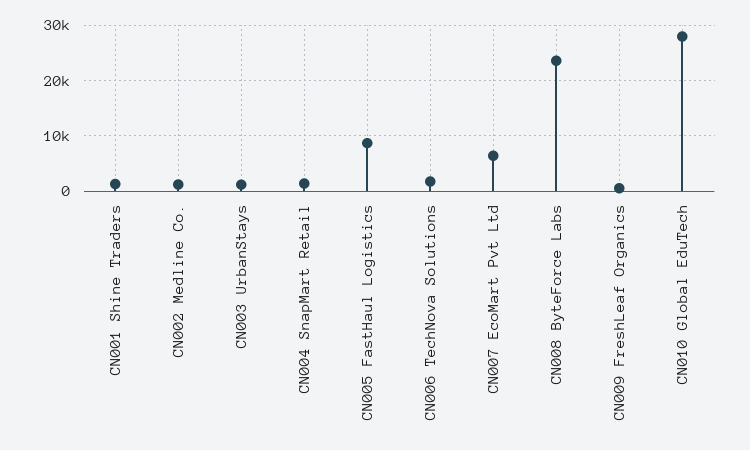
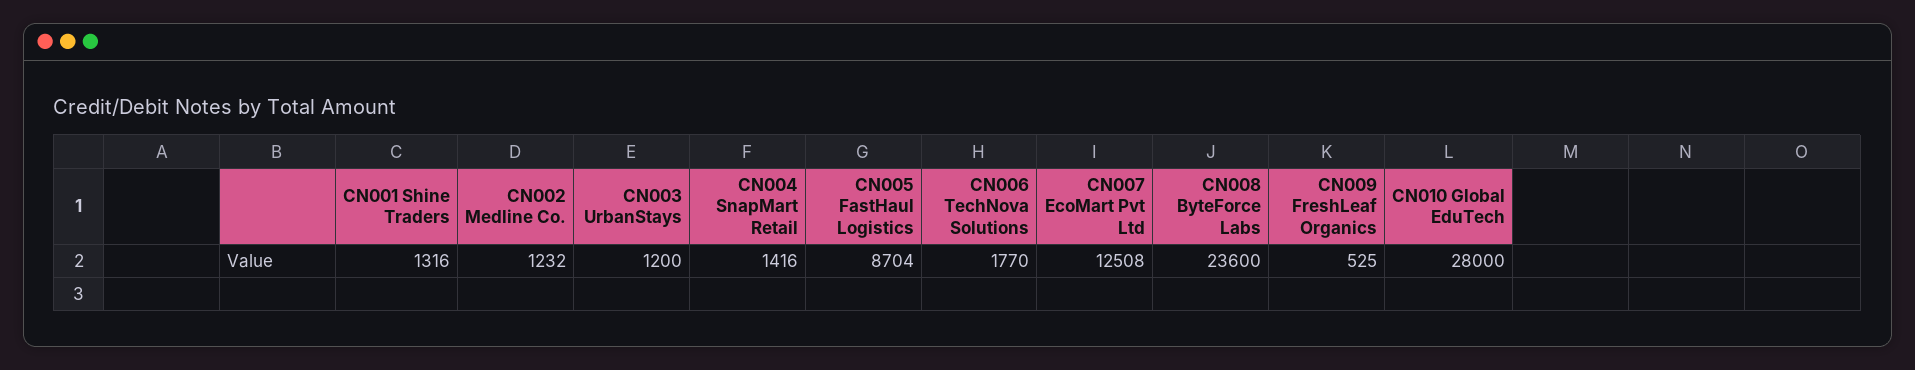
  {
    "CN001 Shine Traders": 1316,
    "CN002 Medline Co.": 1232,
    "CN003 UrbanStays": 1200,
    "CN004 SnapMart Retail": 1416,
    "CN005 FastHaul Logistics": 8704,
    "CN006 TechNova Solutions": 1770,
-   "CN007 EcoMart Pvt Ltd": 6000,
+   "CN007 EcoMart Pvt Ltd": 12508,
    "CN008 ByteForce Labs": 23600,
    "CN009 FreshLeaf Organics": 525,
    "CN010 Global EduTech": 28000
  }

